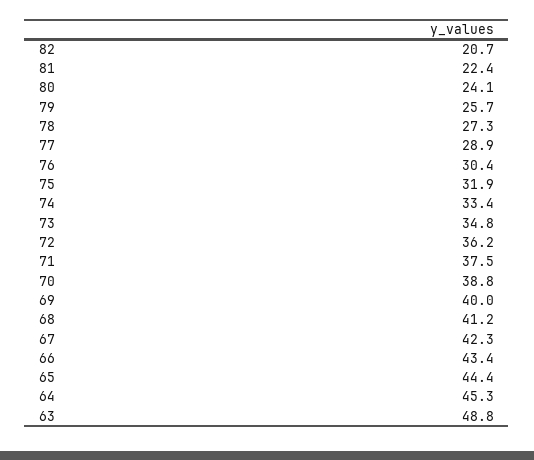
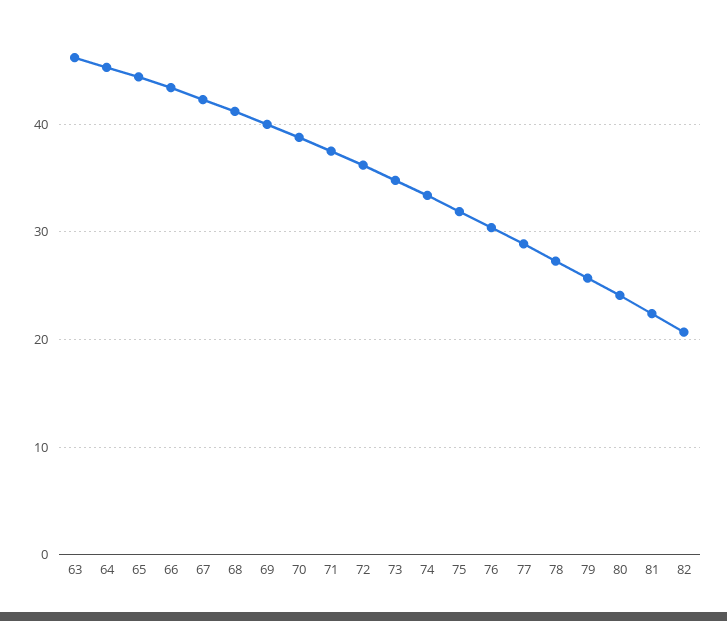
  {
    "82": 20.7,
    "81": 22.4,
    "80": 24.1,
    "79": 25.7,
    "78": 27.3,
    "77": 28.9,
    "76": 30.4,
    "75": 31.9,
    "74": 33.4,
    "73": 34.8,
    "72": 36.2,
    "71": 37.5,
    "70": 38.8,
    "69": 40,
    "68": 41.2,
    "67": 42.3,
    "66": 43.4,
    "65": 44.4,
    "64": 45.3,
-   "63": 48.8
+   "63": 46
  }

